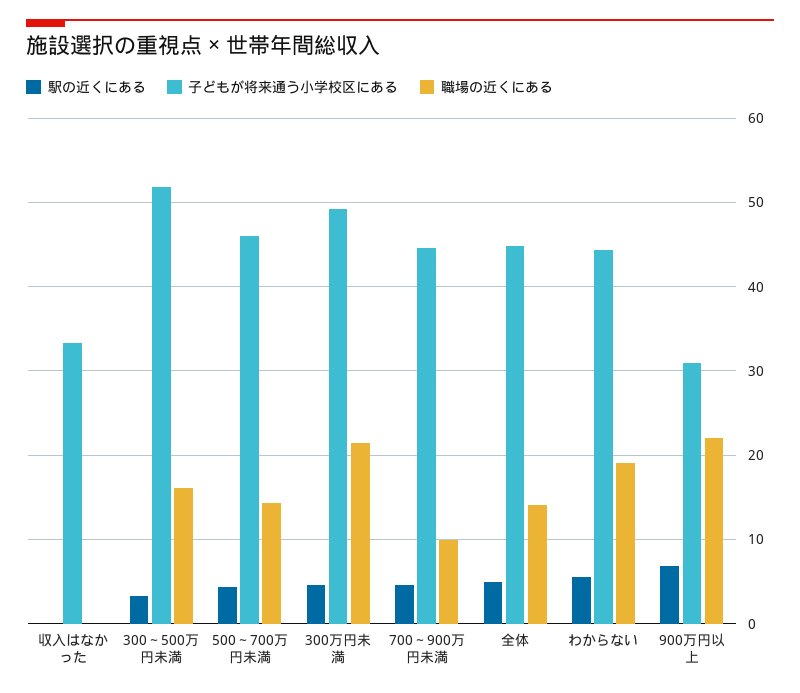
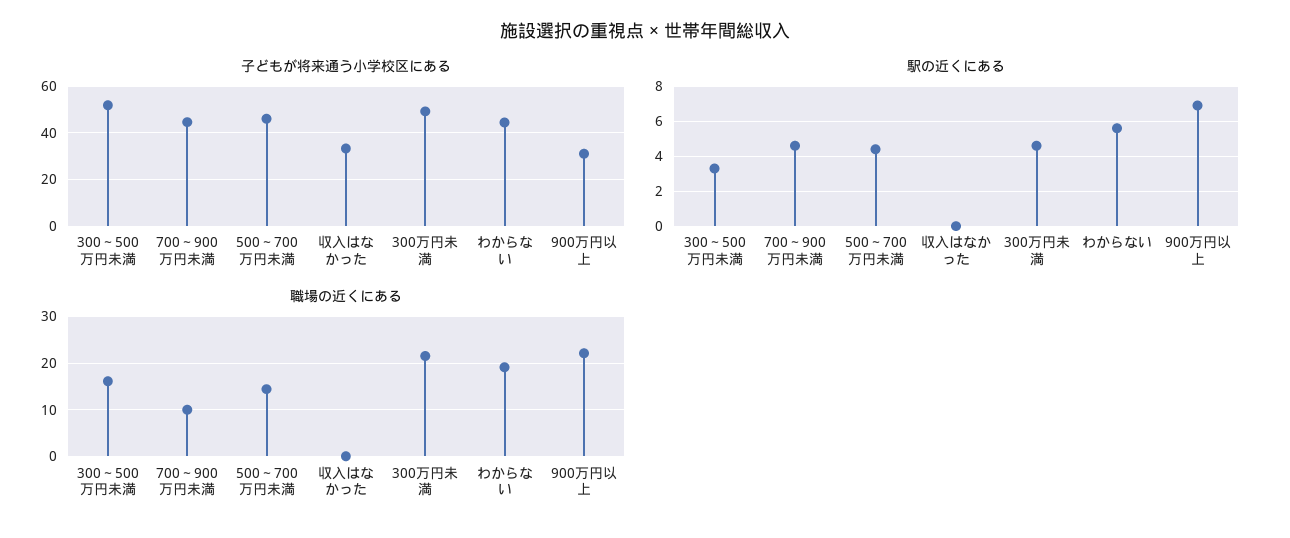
  {
    "駅の近くにある": {
      "収入はなかった": 0,
      "300～500万円未満": 3.5,
      "500～700万円未満": 4.5,
      "300万円未満": 4.5,
      "700～900万円未満": 4.5,
-     "全体": 5,
      "わからない": 5.5,
      "900万円以上": 7
    },
    "子どもが将来通う小学校区にある": {
      "収入はなかった": 33,
      "300～500万円未満": 52,
      "500～700万円未満": 46,
      "300万円未満": 49,
      "700～900万円未満": 45,
-     "全体": 45,
      "わからない": 44,
      "900万円以上": 31
    },
    "職場の近くにある": {
      "収入はなかった": 0,
      "300～500万円未満": 16,
      "500～700万円未満": 14,
      "300万円未満": 22,
      "700～900万円未満": 10,
-     "全体": 14,
      "わからない": 19,
      "900万円以上": 22
    }
  }

